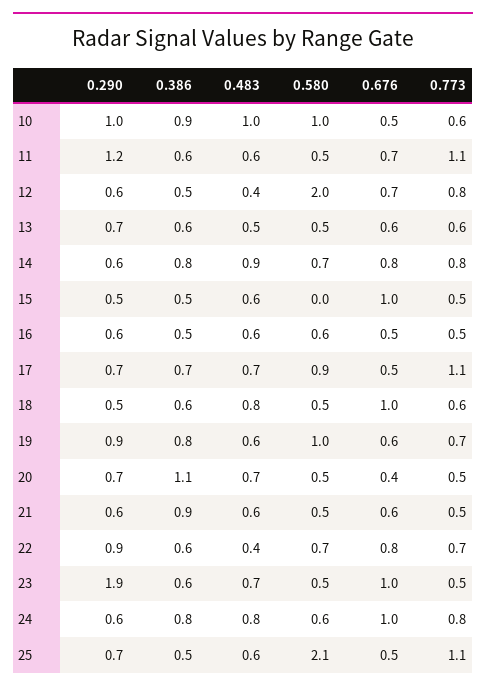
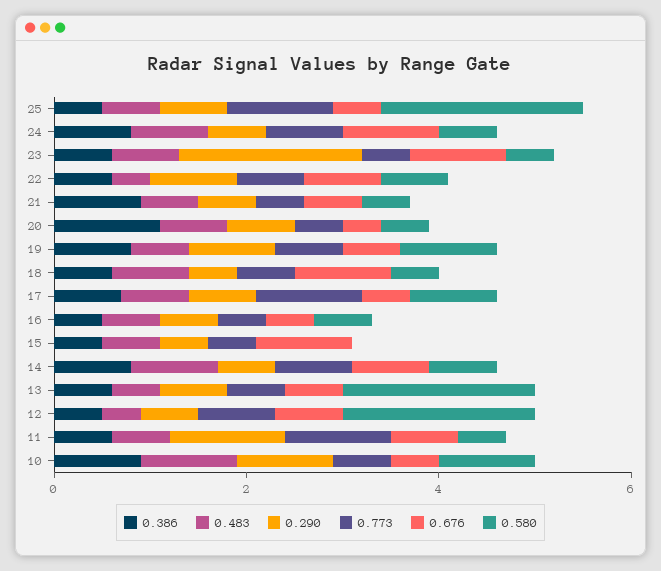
  {
    "0.290": {
      "10": 1,
      "11": 1.2,
      "12": 0.6,
      "13": 0.7,
      "14": 0.6,
      "15": 0.5,
      "16": 0.6,
      "17": 0.7,
      "18": 0.5,
      "19": 0.9,
      "20": 0.7,
      "21": 0.6,
      "22": 0.9,
      "23": 1.9,
      "24": 0.6,
      "25": 0.7
    },
    "0.386": {
      "10": 0.9,
      "11": 0.6,
      "12": 0.5,
      "13": 0.6,
      "14": 0.8,
      "15": 0.5,
      "16": 0.5,
      "17": 0.7,
      "18": 0.6,
      "19": 0.8,
      "20": 1.1,
      "21": 0.9,
      "22": 0.6,
      "23": 0.6,
      "24": 0.8,
      "25": 0.5
    },
    "0.483": {
      "10": 1,
      "11": 0.6,
      "12": 0.4,
      "13": 0.5,
      "14": 0.9,
      "15": 0.6,
      "16": 0.6,
      "17": 0.7,
      "18": 0.8,
      "19": 0.6,
      "20": 0.7,
      "21": 0.6,
      "22": 0.4,
      "23": 0.7,
      "24": 0.8,
      "25": 0.6
    },
    "0.580": {
      "10": 1,
      "11": 0.5,
      "12": 2,
-     "13": 0.5,
+     "13": 2,
      "14": 0.7,
      "15": 0,
      "16": 0.6,
      "17": 0.9,
      "18": 0.5,
      "19": 1,
      "20": 0.5,
      "21": 0.5,
      "22": 0.7,
      "23": 0.5,
      "24": 0.6,
      "25": 2.1
    },
    "0.676": {
      "10": 0.5,
      "11": 0.7,
      "12": 0.7,
      "13": 0.6,
      "14": 0.8,
      "15": 1,
      "16": 0.5,
      "17": 0.5,
      "18": 1,
      "19": 0.6,
      "20": 0.4,
      "21": 0.6,
      "22": 0.8,
      "23": 1,
      "24": 1,
      "25": 0.5
    },
    "0.773": {
      "10": 0.6,
      "11": 1.1,
      "12": 0.8,
      "13": 0.6,
      "14": 0.8,
      "15": 0.5,
      "16": 0.5,
      "17": 1.1,
      "18": 0.6,
      "19": 0.7,
      "20": 0.5,
      "21": 0.5,
      "22": 0.7,
      "23": 0.5,
      "24": 0.8,
      "25": 1.1
    }
  }

